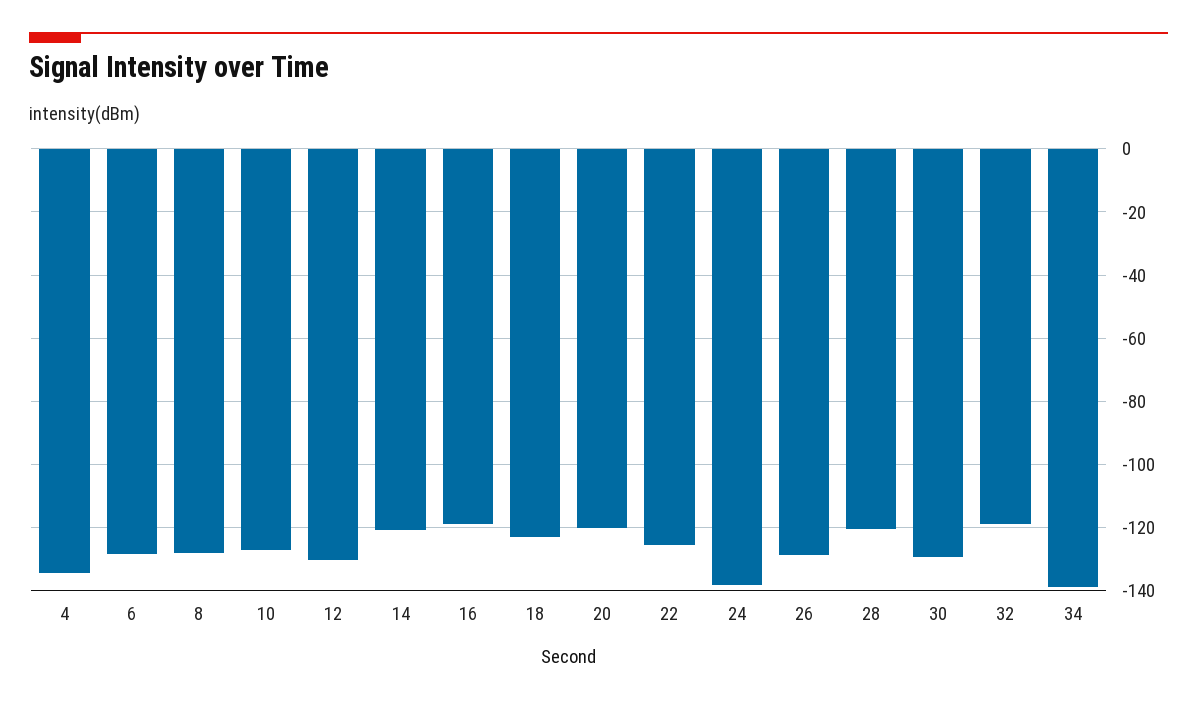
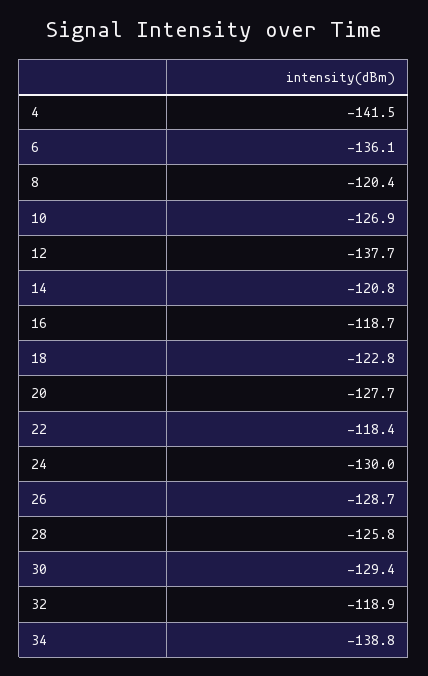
  {
-   "4": -134,
+   "4": -141.5,
-   "6": -128,
+   "6": -136.1,
-   "8": -128,
+   "8": -120.4,
    "10": -126.9,
-   "12": -130,
+   "12": -137.7,
    "14": -120.8,
    "16": -118.7,
    "18": -122.8,
-   "20": -120,
+   "20": -127.7,
-   "22": -126,
+   "22": -118.4,
-   "24": -138,
+   "24": -130,
    "26": -128.7,
-   "28": -120,
+   "28": -125.8,
    "30": -129.4,
    "32": -118.9,
    "34": -138.8
  }

